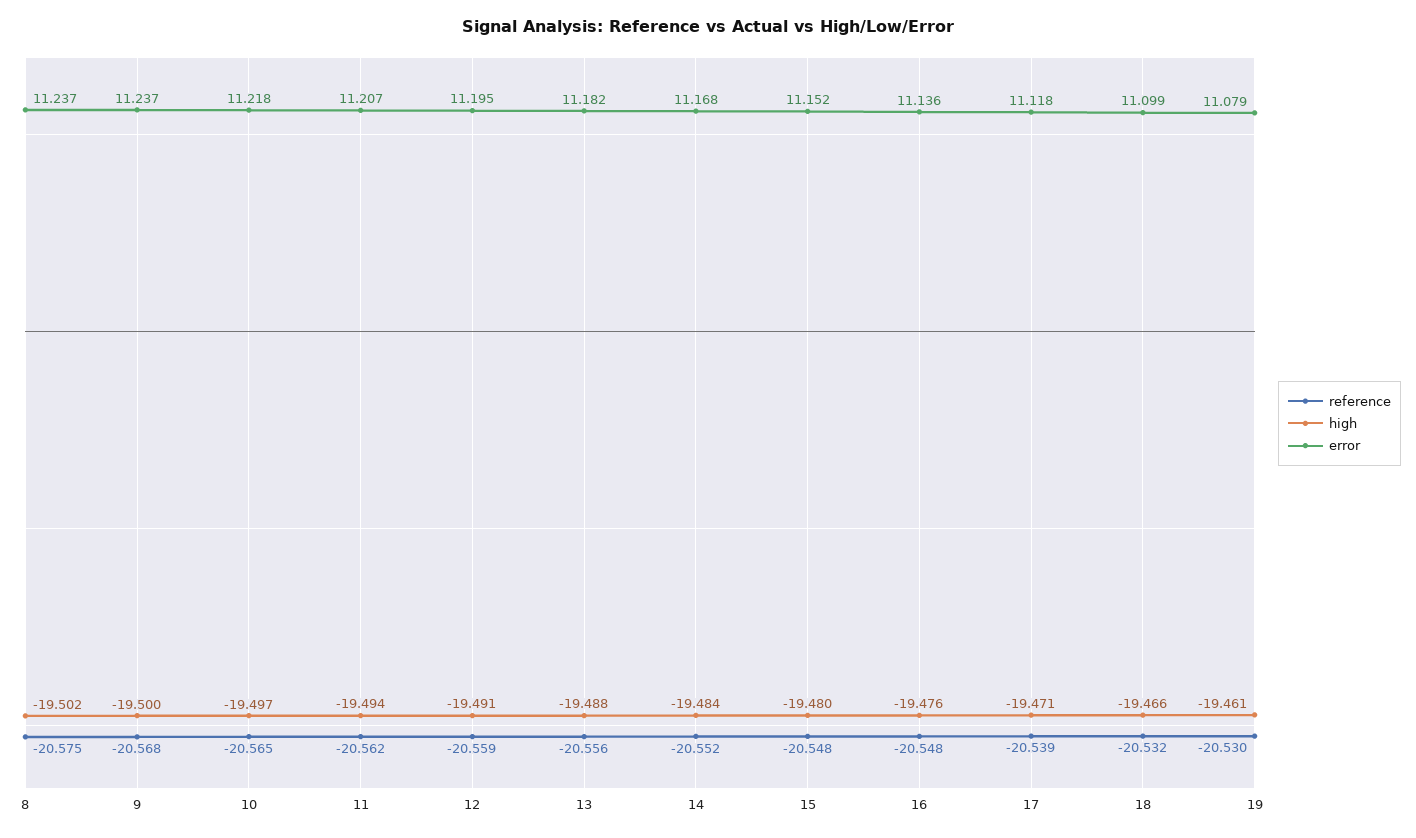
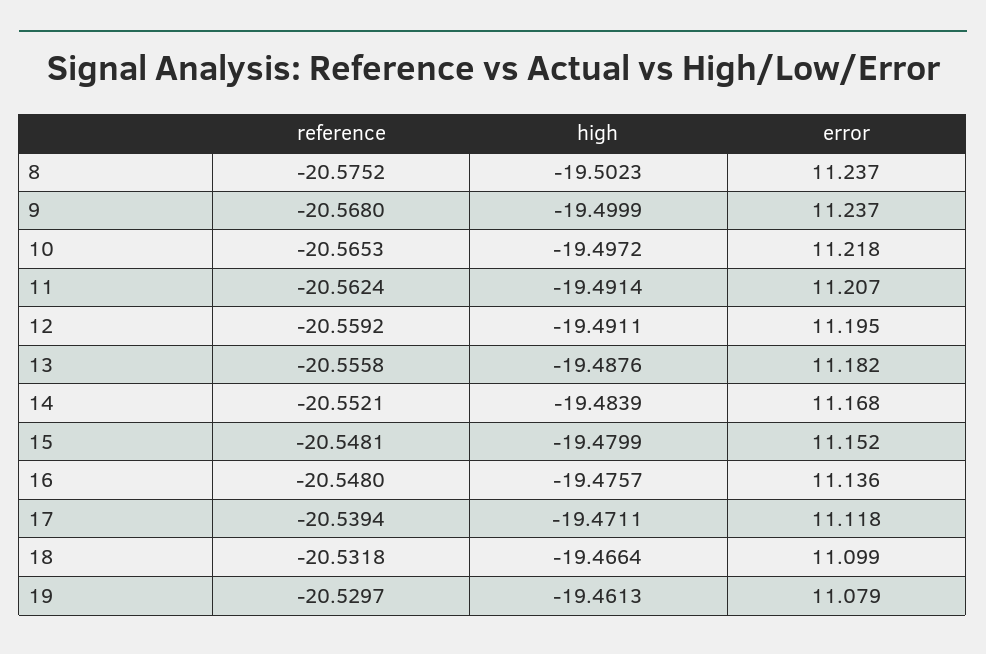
  {
    "reference": {
      "8": -20.5752,
      "9": -20.568,
      "10": -20.5653,
      "11": -20.5624,
      "12": -20.5592,
      "13": -20.5558,
      "14": -20.5521,
      "15": -20.5481,
      "16": -20.548,
      "17": -20.5394,
      "18": -20.5318,
      "19": -20.5297
    },
    "high": {
      "8": -19.5023,
      "9": -19.4999,
      "10": -19.4972,
-     "11": -19.494,
+     "11": -19.4914,
      "12": -19.4911,
      "13": -19.4876,
      "14": -19.4839,
      "15": -19.4799,
      "16": -19.4757,
      "17": -19.4711,
      "18": -19.4664,
      "19": -19.4613
    },
    "error": {
      "8": 11.237,
      "9": 11.237,
      "10": 11.218,
      "11": 11.207,
      "12": 11.195,
      "13": 11.182,
      "14": 11.168,
      "15": 11.152,
      "16": 11.136,
      "17": 11.118,
      "18": 11.099,
      "19": 11.079
    }
  }

